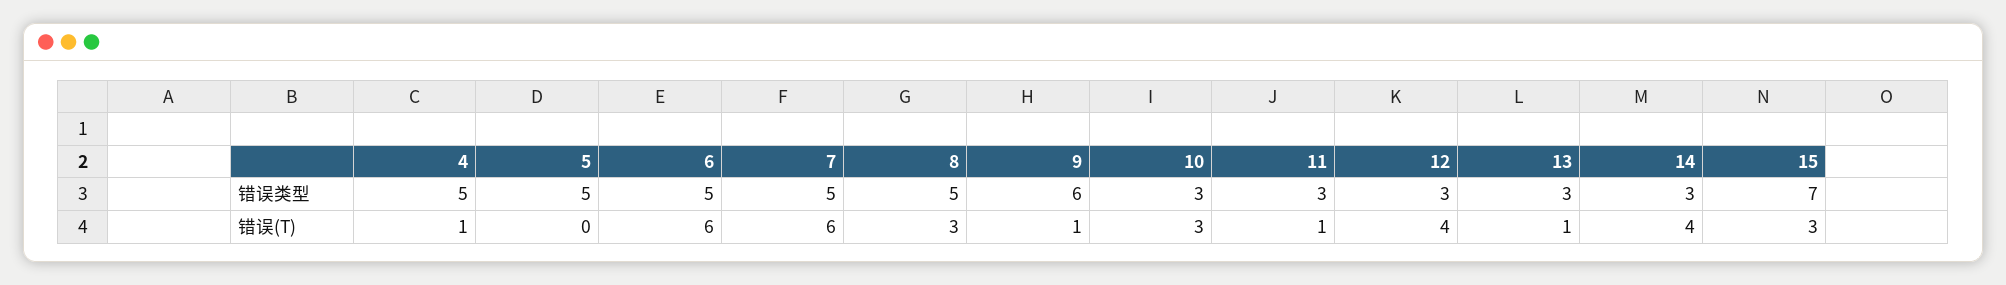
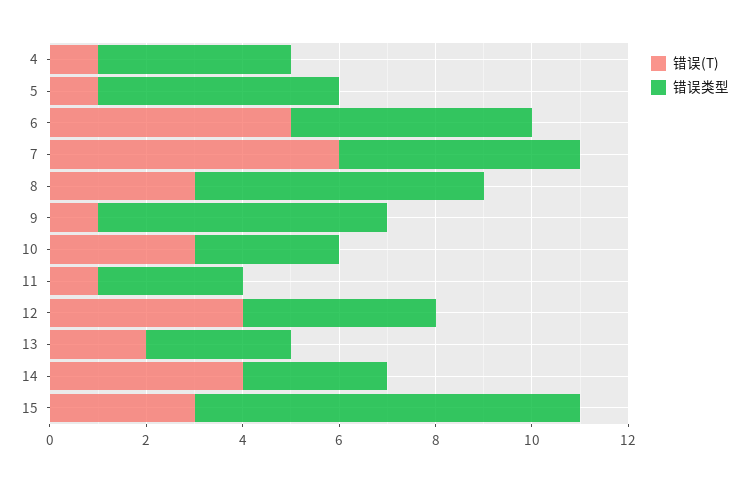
  {
    "错误类型": {
-     "4": 5,
+     "4": 4,
      "5": 5,
      "6": 5,
      "7": 5,
-     "8": 5,
+     "8": 6,
      "9": 6,
      "10": 3,
      "11": 3,
-     "12": 3,
+     "12": 4,
      "13": 3,
      "14": 3,
-     "15": 7
+     "15": 8
    },
    "错误(T)": {
      "4": 1,
-     "5": 0,
+     "5": 1,
-     "6": 6,
+     "6": 5,
      "7": 6,
      "8": 3,
      "9": 1,
      "10": 3,
      "11": 1,
      "12": 4,
-     "13": 1,
+     "13": 2,
      "14": 4,
      "15": 3
    }
  }

